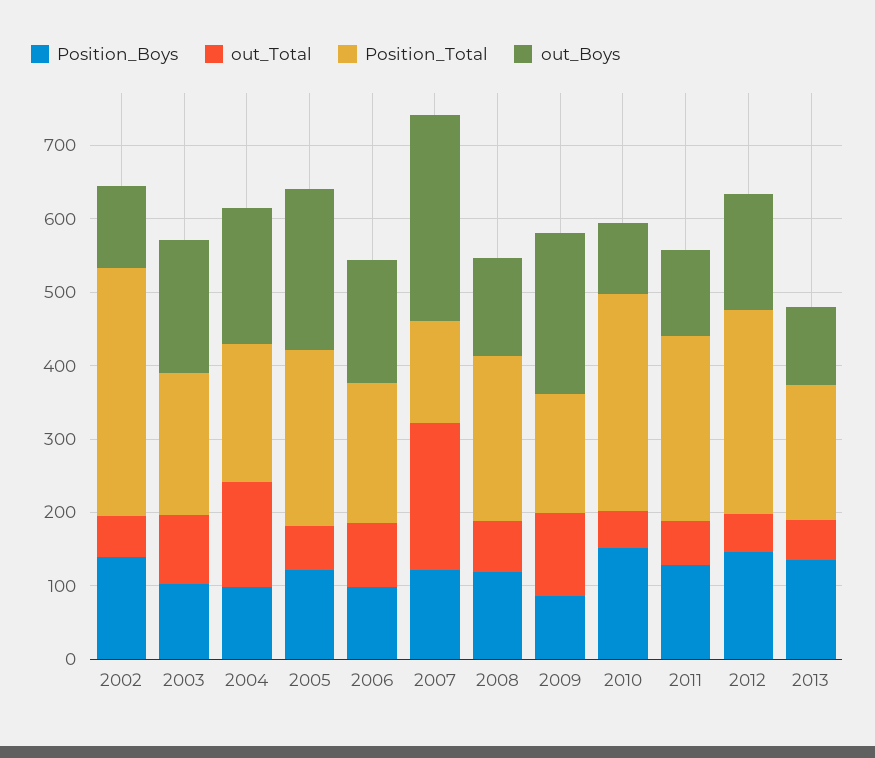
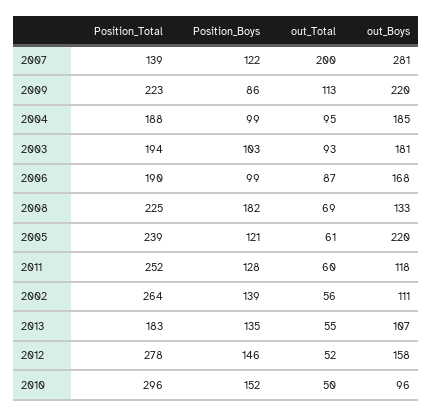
  {
    "Position_Boys": {
      "2002": 139,
      "2003": 103,
      "2004": 99,
      "2005": 121,
      "2006": 99,
      "2007": 122,
-     "2008": 120,
+     "2008": 182,
      "2009": 86,
      "2010": 152,
      "2011": 128,
      "2012": 146,
      "2013": 135
    },
    "out_Total": {
      "2002": 56,
      "2003": 93,
-     "2004": 140,
+     "2004": 95,
      "2005": 61,
      "2006": 87,
      "2007": 200,
      "2008": 69,
      "2009": 113,
      "2010": 50,
      "2011": 60,
      "2012": 52,
      "2013": 55
    },
    "Position_Total": {
-     "2002": 340,
+     "2002": 264,
      "2003": 194,
      "2004": 188,
      "2005": 239,
      "2006": 190,
      "2007": 139,
      "2008": 225,
-     "2009": 160,
+     "2009": 223,
      "2010": 296,
      "2011": 252,
      "2012": 278,
      "2013": 183
    },
    "out_Boys": {
      "2002": 111,
      "2003": 181,
      "2004": 185,
      "2005": 220,
      "2006": 168,
      "2007": 281,
      "2008": 133,
      "2009": 220,
      "2010": 96,
      "2011": 118,
      "2012": 158,
      "2013": 107
    }
  }

